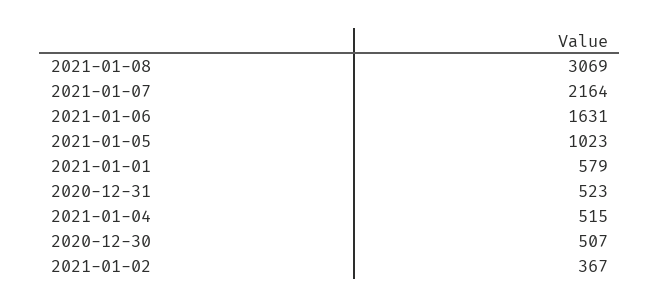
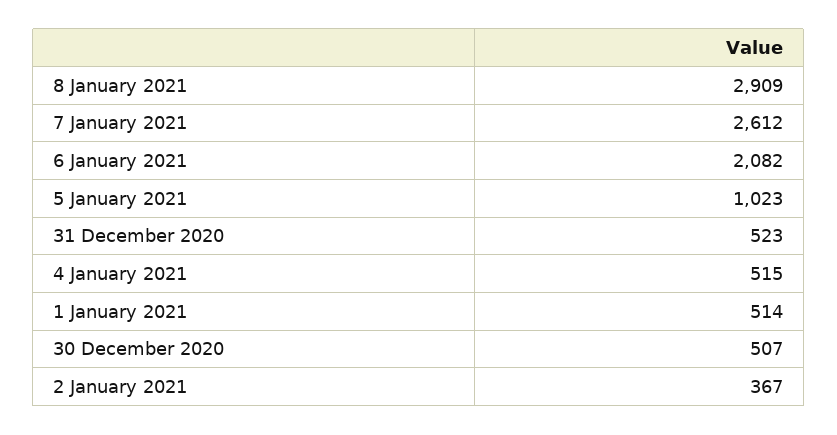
  {
-   "2021-01-08": 3069,
+   "2021-01-08": 2909,
-   "2021-01-07": 2164,
+   "2021-01-07": 2612,
-   "2021-01-06": 1631,
+   "2021-01-06": 2082,
    "2021-01-05": 1023,
-   "2021-01-01": 579,
+   "2021-01-01": 514,
    "2020-12-31": 523,
    "2021-01-04": 515,
    "2020-12-30": 507,
    "2021-01-02": 367
  }

